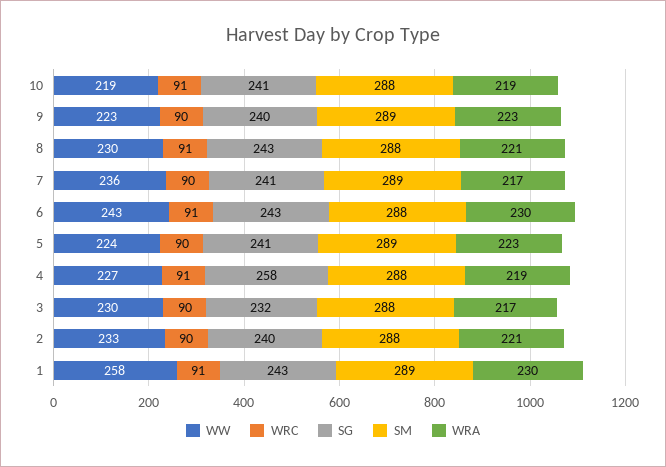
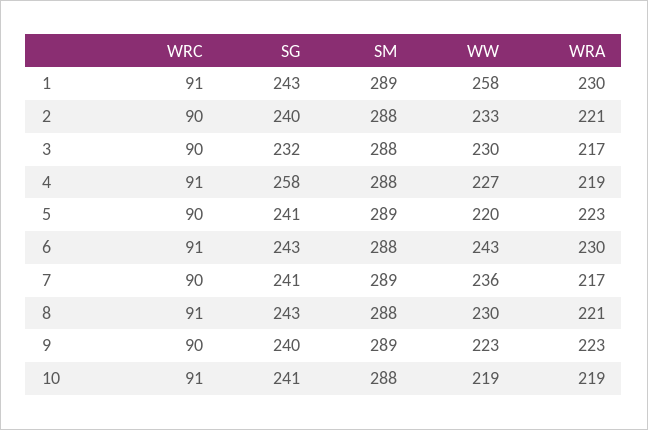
  {
    "WW": {
      "10": 219,
      "9": 223,
      "8": 230,
      "7": 236,
      "6": 243,
-     "5": 224,
+     "5": 220,
      "4": 227,
      "3": 230,
      "2": 233,
      "1": 258
    },
    "WRC": {
      "10": 91,
      "9": 90,
      "8": 91,
      "7": 90,
      "6": 91,
      "5": 90,
      "4": 91,
      "3": 90,
      "2": 90,
      "1": 91
    },
    "SG": {
      "10": 241,
      "9": 240,
      "8": 243,
      "7": 241,
      "6": 243,
      "5": 241,
      "4": 258,
      "3": 232,
      "2": 240,
      "1": 243
    },
    "SM": {
      "10": 288,
      "9": 289,
      "8": 288,
      "7": 289,
      "6": 288,
      "5": 289,
      "4": 288,
      "3": 288,
      "2": 288,
      "1": 289
    },
    "WRA": {
      "10": 219,
      "9": 223,
      "8": 221,
      "7": 217,
      "6": 230,
      "5": 223,
      "4": 219,
      "3": 217,
      "2": 221,
      "1": 230
    }
  }

